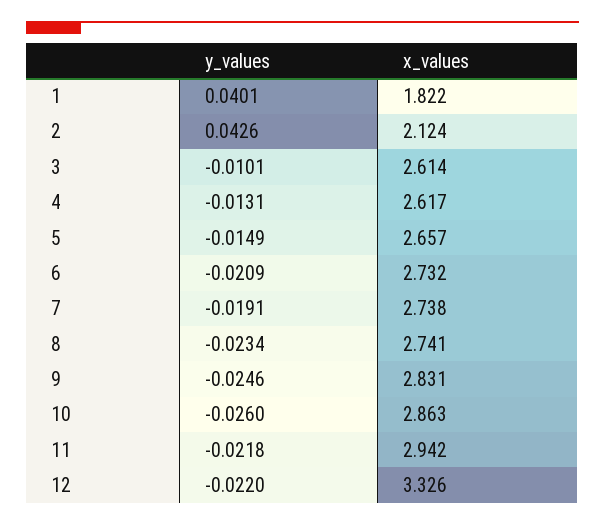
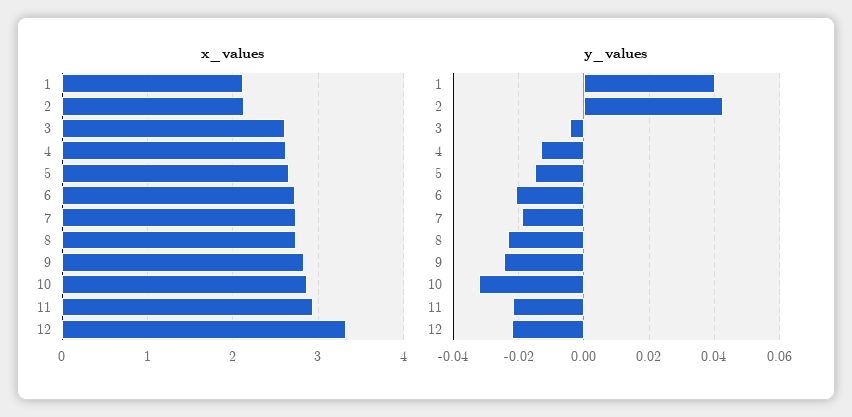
  {
    "y_values": {
      "1": 0.0401,
      "2": 0.0426,
-     "3": -0.0101,
+     "3": -0.004,
      "4": -0.0131,
      "5": -0.0149,
      "6": -0.0209,
      "7": -0.0191,
      "8": -0.0234,
      "9": -0.0246,
-     "10": -0.026,
+     "10": -0.032,
      "11": -0.0218,
      "12": -0.022
    },
    "x_values": {
-     "1": 1.822,
+     "1": 2.1,
      "2": 2.124,
      "3": 2.614,
      "4": 2.617,
      "5": 2.657,
      "6": 2.732,
      "7": 2.738,
      "8": 2.741,
      "9": 2.831,
      "10": 2.863,
      "11": 2.942,
      "12": 3.326
    }
  }

